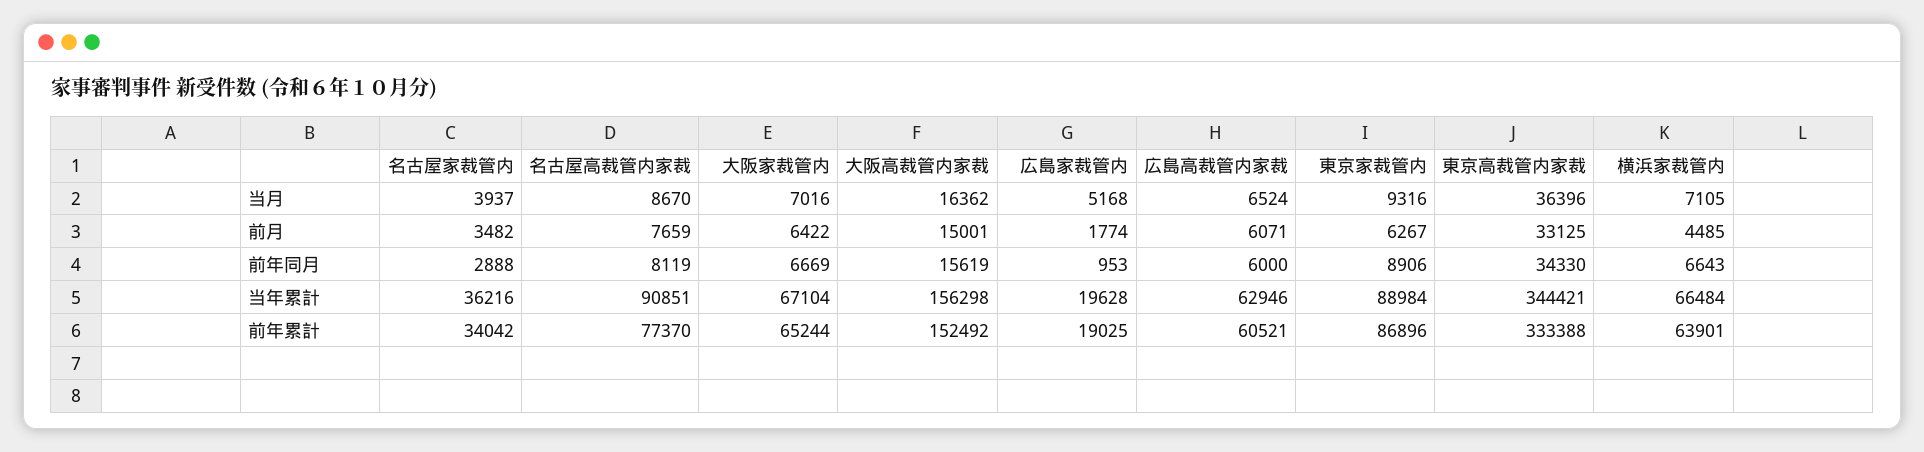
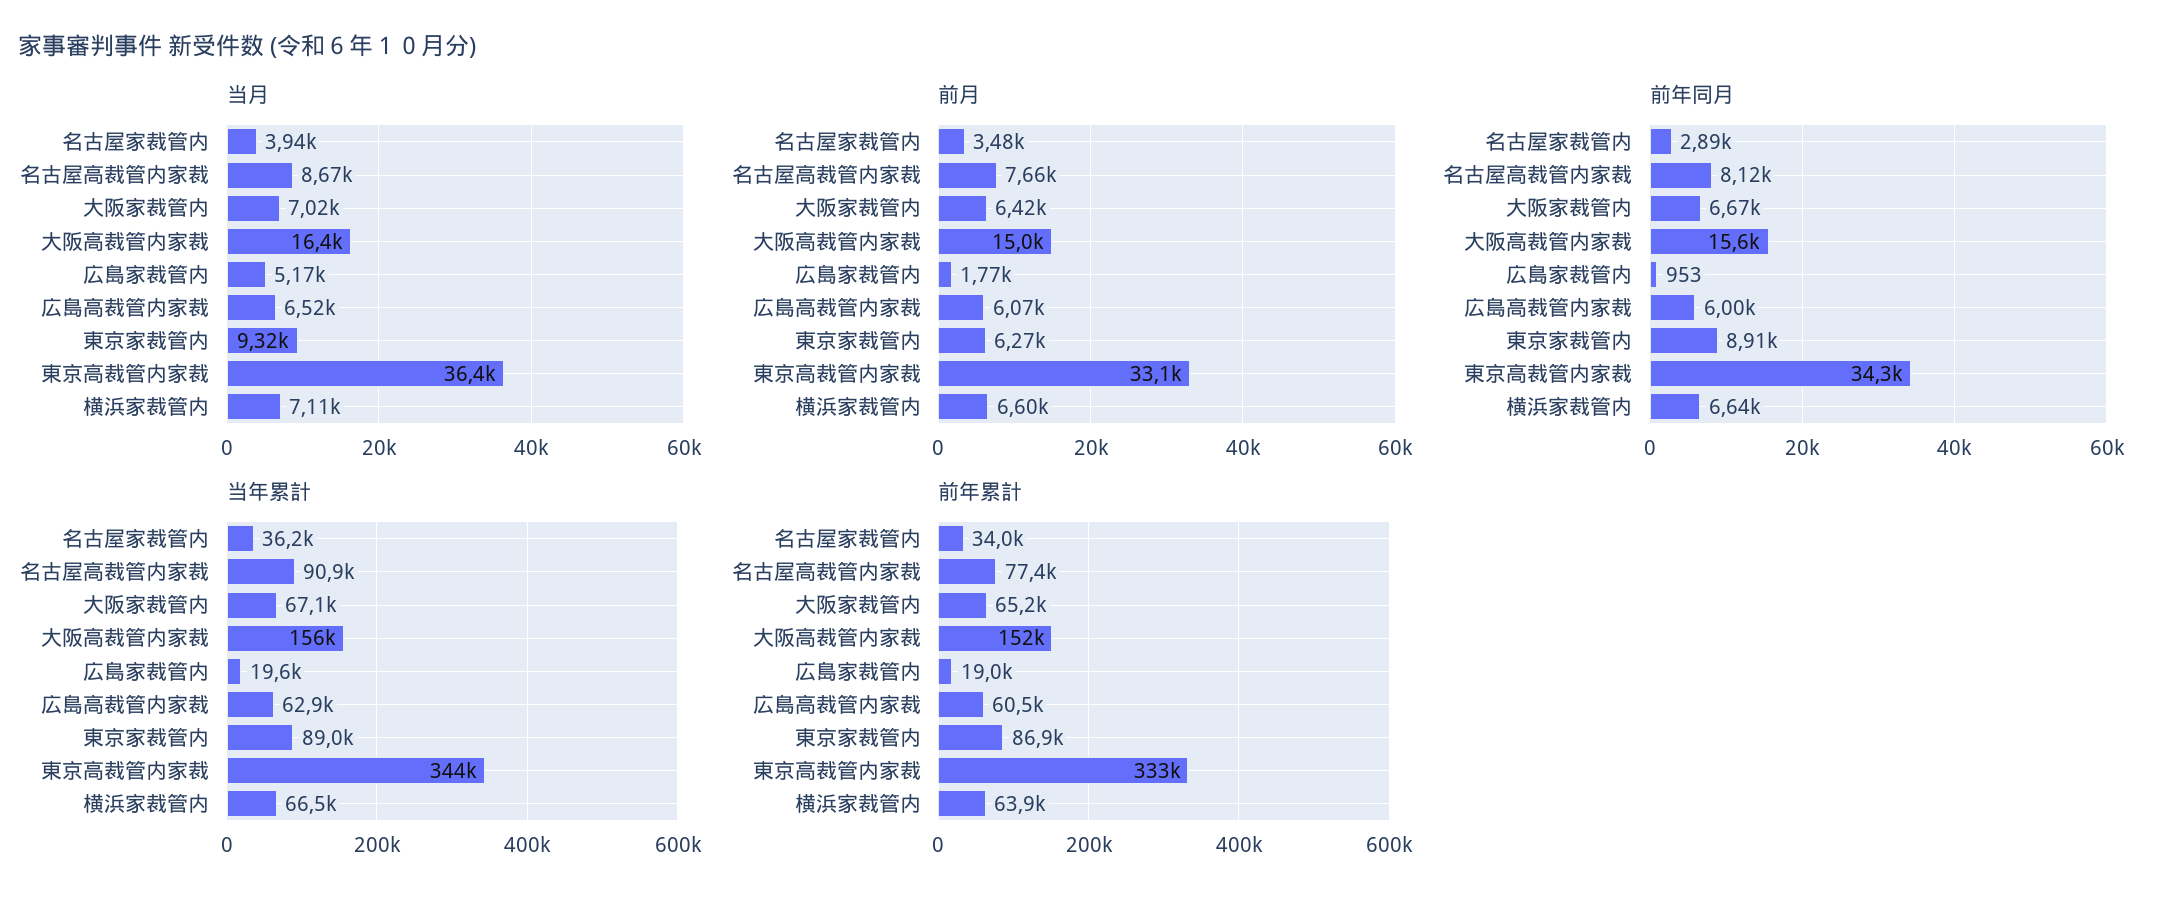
  {
    "当月": {
      "名古屋家裁管内": 3937,
      "名古屋高裁管内家裁": 8670,
      "大阪家裁管内": 7016,
      "大阪高裁管内家裁": 16362,
      "広島家裁管内": 5168,
      "広島高裁管内家裁": 6524,
      "東京家裁管内": 9316,
      "東京高裁管内家裁": 36396,
      "横浜家裁管内": 7105
    },
    "前月": {
      "名古屋家裁管内": 3482,
      "名古屋高裁管内家裁": 7659,
      "大阪家裁管内": 6422,
      "大阪高裁管内家裁": 15001,
      "広島家裁管内": 1774,
      "広島高裁管内家裁": 6071,
      "東京家裁管内": 6267,
      "東京高裁管内家裁": 33125,
-     "横浜家裁管内": 4485
+     "横浜家裁管内": 6600
    },
    "前年同月": {
      "名古屋家裁管内": 2888,
      "名古屋高裁管内家裁": 8119,
      "大阪家裁管内": 6669,
      "大阪高裁管内家裁": 15619,
      "広島家裁管内": 953,
      "広島高裁管内家裁": 6000,
      "東京家裁管内": 8906,
      "東京高裁管内家裁": 34330,
      "横浜家裁管内": 6643
    },
    "当年累計": {
      "名古屋家裁管内": 36216,
      "名古屋高裁管内家裁": 90851,
      "大阪家裁管内": 67104,
      "大阪高裁管内家裁": 156298,
      "広島家裁管内": 19628,
      "広島高裁管内家裁": 62946,
      "東京家裁管内": 88984,
      "東京高裁管内家裁": 344421,
      "横浜家裁管内": 66484
    },
    "前年累計": {
      "名古屋家裁管内": 34042,
      "名古屋高裁管内家裁": 77370,
      "大阪家裁管内": 65244,
      "大阪高裁管内家裁": 152492,
      "広島家裁管内": 19025,
      "広島高裁管内家裁": 60521,
      "東京家裁管内": 86896,
      "東京高裁管内家裁": 333388,
      "横浜家裁管内": 63901
    }
  }

